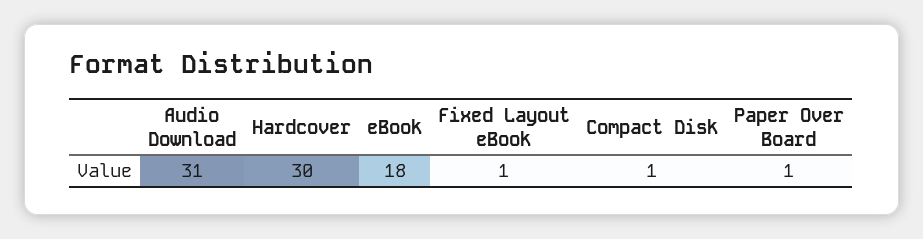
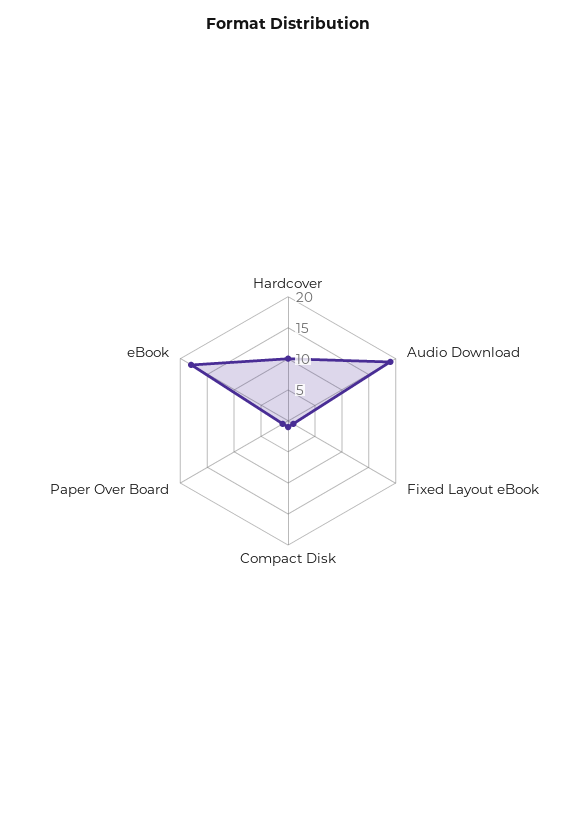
  {
-   "Audio Download": 31,
+   "Audio Download": 20,
-   "Hardcover": 30,
+   "Hardcover": 10,
    "eBook": 18,
    "Fixed Layout eBook": 1,
    "Compact Disk": 1,
    "Paper Over Board": 1
  }

